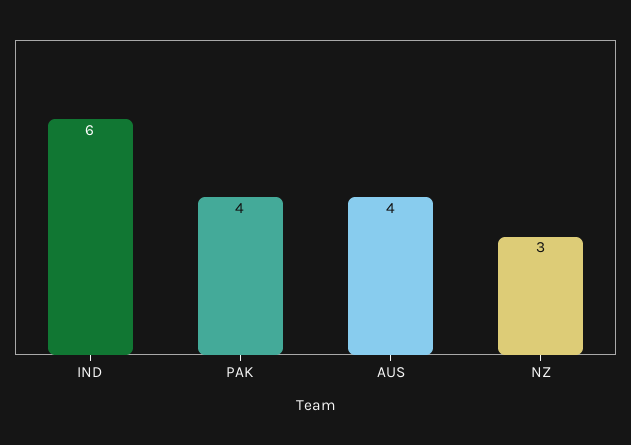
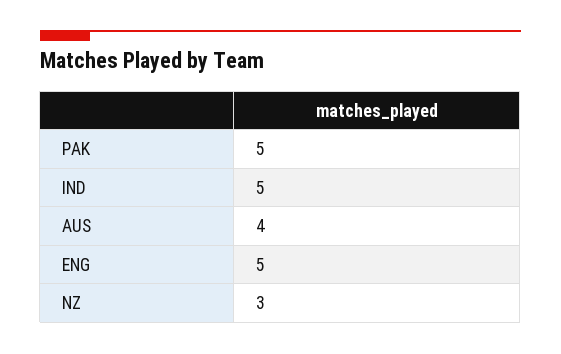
  {
-   "IND": 6,
+   "IND": 5,
-   "PAK": 4,
+   "PAK": 5,
    "AUS": 4,
-   "NZ": 3
+   "NZ": 3,
+   "ENG": 5
  }

